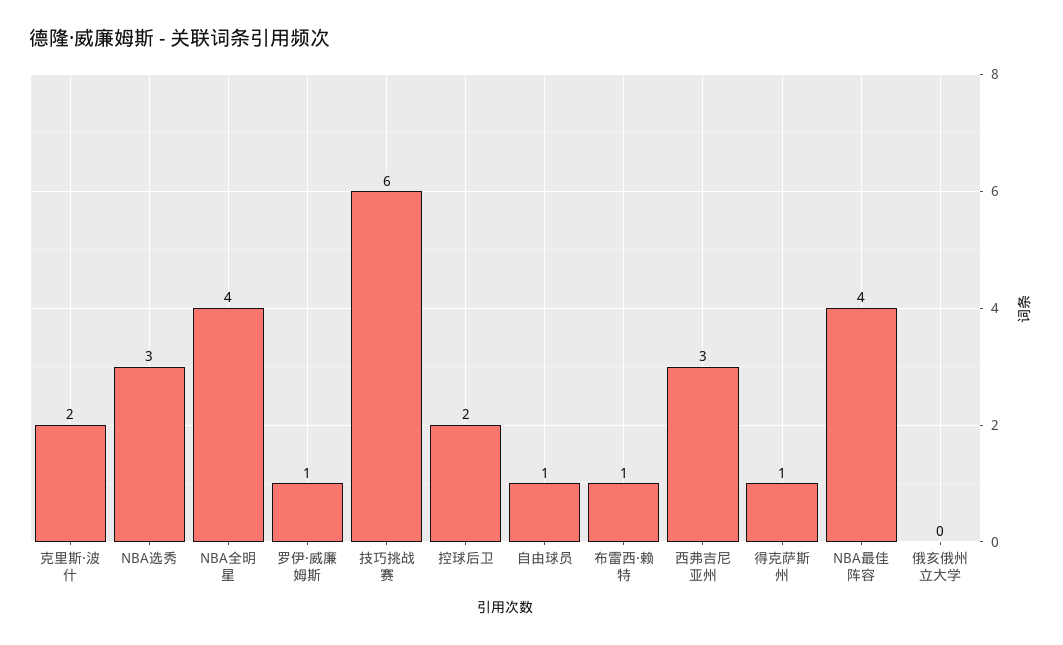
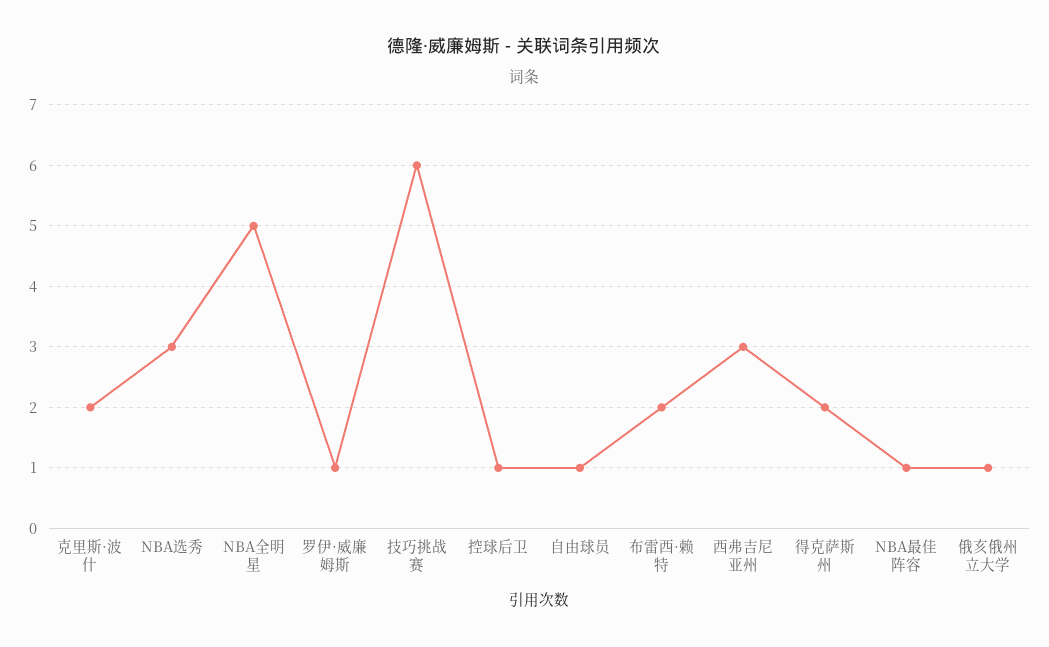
  {
    "克里斯·波什": 2,
    "NBA选秀": 3,
-   "NBA全明星": 4,
+   "NBA全明星": 5,
    "罗伊·威廉姆斯": 1,
    "技巧挑战赛": 6,
-   "控球后卫": 2,
+   "控球后卫": 1,
    "自由球员": 1,
-   "布雷西·赖特": 1,
+   "布雷西·赖特": 2,
    "西弗吉尼亚州": 3,
-   "得克萨斯州": 1,
+   "得克萨斯州": 2,
-   "NBA最佳阵容": 4,
+   "NBA最佳阵容": 1,
-   "俄亥俄州立大学": 0
+   "俄亥俄州立大学": 1
  }

